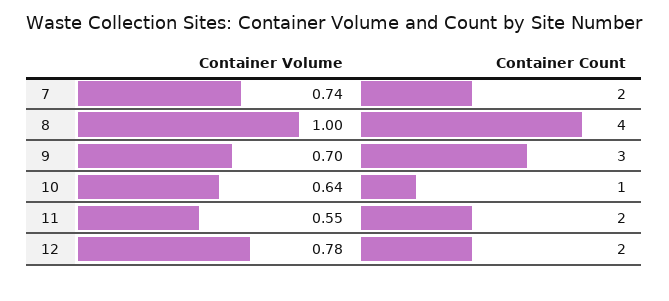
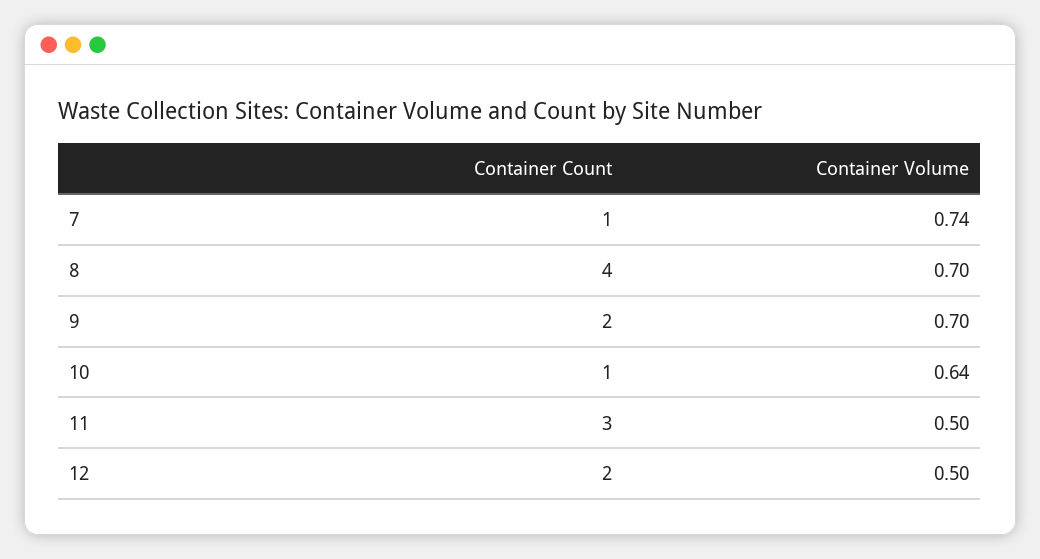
  {
    "Container Volume": {
      "7": 0.74,
-     "8": 1,
+     "8": 0.7,
      "9": 0.7,
      "10": 0.64,
-     "11": 0.55,
+     "11": 0.5,
-     "12": 0.78
+     "12": 0.5
    },
    "Container Count": {
-     "7": 2,
+     "7": 1,
      "8": 4,
-     "9": 3,
+     "9": 2,
      "10": 1,
-     "11": 2,
+     "11": 3,
      "12": 2
    }
  }

